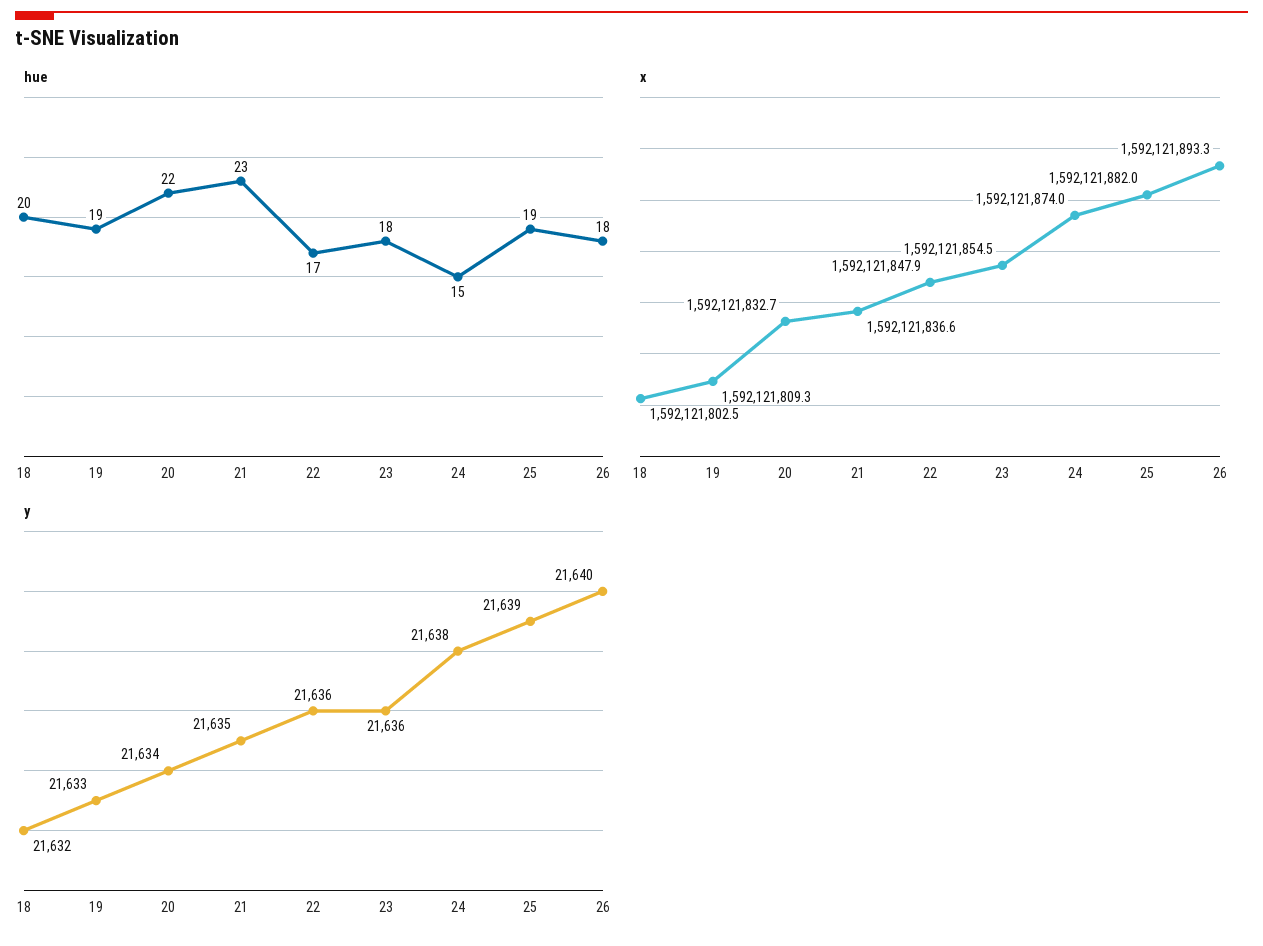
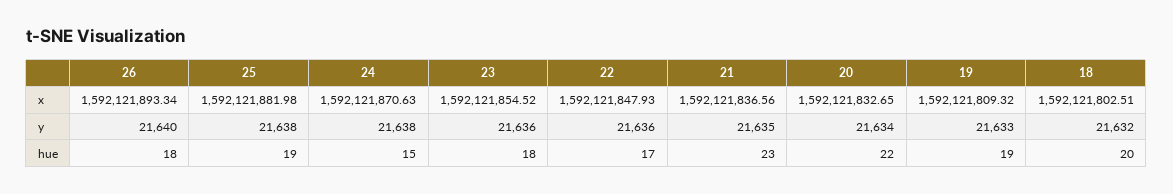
  {
    "hue": {
      "18": 20,
      "19": 19,
      "20": 22,
      "21": 23,
      "22": 17,
      "23": 18,
      "24": 15,
      "25": 19,
      "26": 18
    },
    "x": {
      "18": 1592121802.51,
      "19": 1592121809.32,
      "20": 1592121832.65,
      "21": 1592121836.56,
      "22": 1592121847.93,
      "23": 1592121854.52,
-     "24": 1592121874,
+     "24": 1592121870.63,
      "25": 1592121881.98,
      "26": 1592121893.34
    },
    "y": {
      "18": 21632,
      "19": 21633,
      "20": 21634,
      "21": 21635,
      "22": 21636,
      "23": 21636,
      "24": 21638,
-     "25": 21639,
+     "25": 21638,
      "26": 21640
    }
  }

